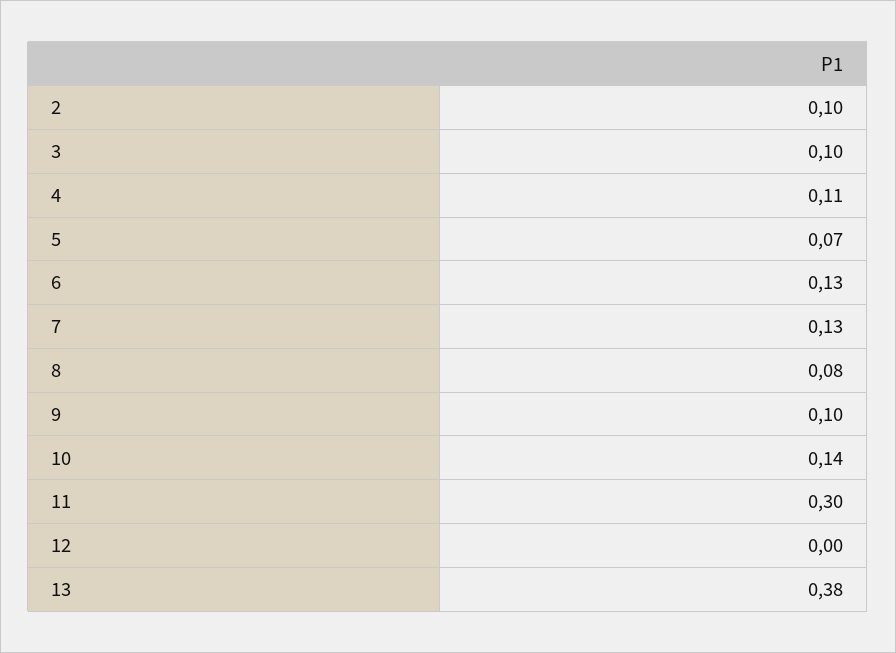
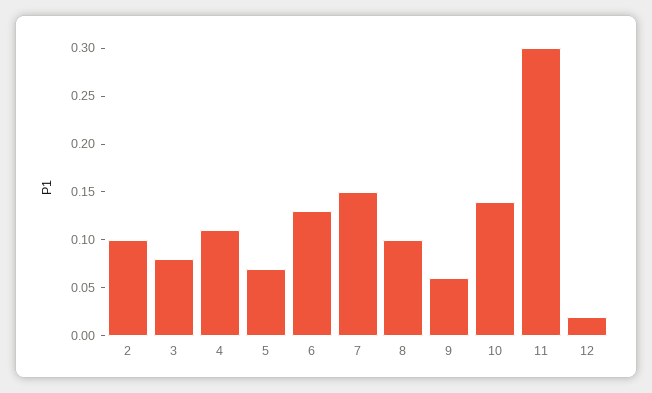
  {
    "2": 0.1,
-   "3": 0.1,
+   "3": 0.08,
    "4": 0.11,
    "5": 0.07,
    "6": 0.13,
-   "7": 0.13,
+   "7": 0.15,
-   "8": 0.08,
+   "8": 0.1,
-   "9": 0.1,
+   "9": 0.06,
    "10": 0.14,
    "11": 0.3,
-   "12": 0,
+   "12": 0.02
-   "13": 0.38
  }

